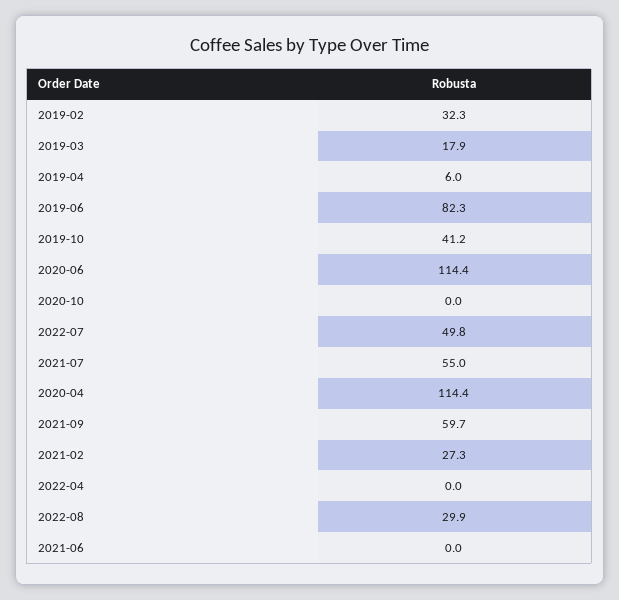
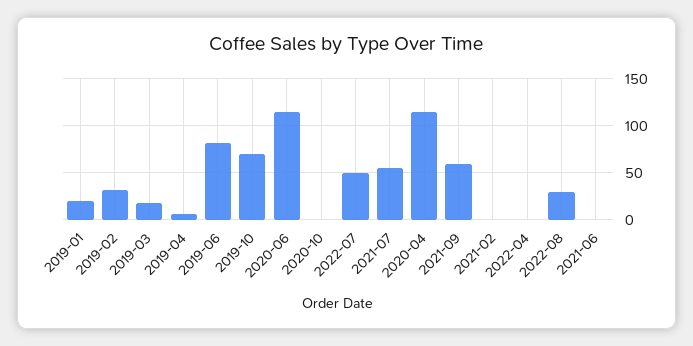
  {
    "2019-02": 32.3,
    "2019-03": 17.9,
    "2019-04": 6,
    "2019-06": 82.3,
-   "2019-10": 41.2,
+   "2019-10": 70,
    "2020-06": 114.4,
    "2020-10": 0,
    "2022-07": 49.8,
    "2021-07": 55,
    "2020-04": 114.4,
    "2021-09": 59.7,
-   "2021-02": 27.3,
+   "2021-02": 0,
    "2022-04": 0,
    "2022-08": 29.9,
-   "2021-06": 0
+   "2021-06": 0,
+   "2019-01": 20
  }

